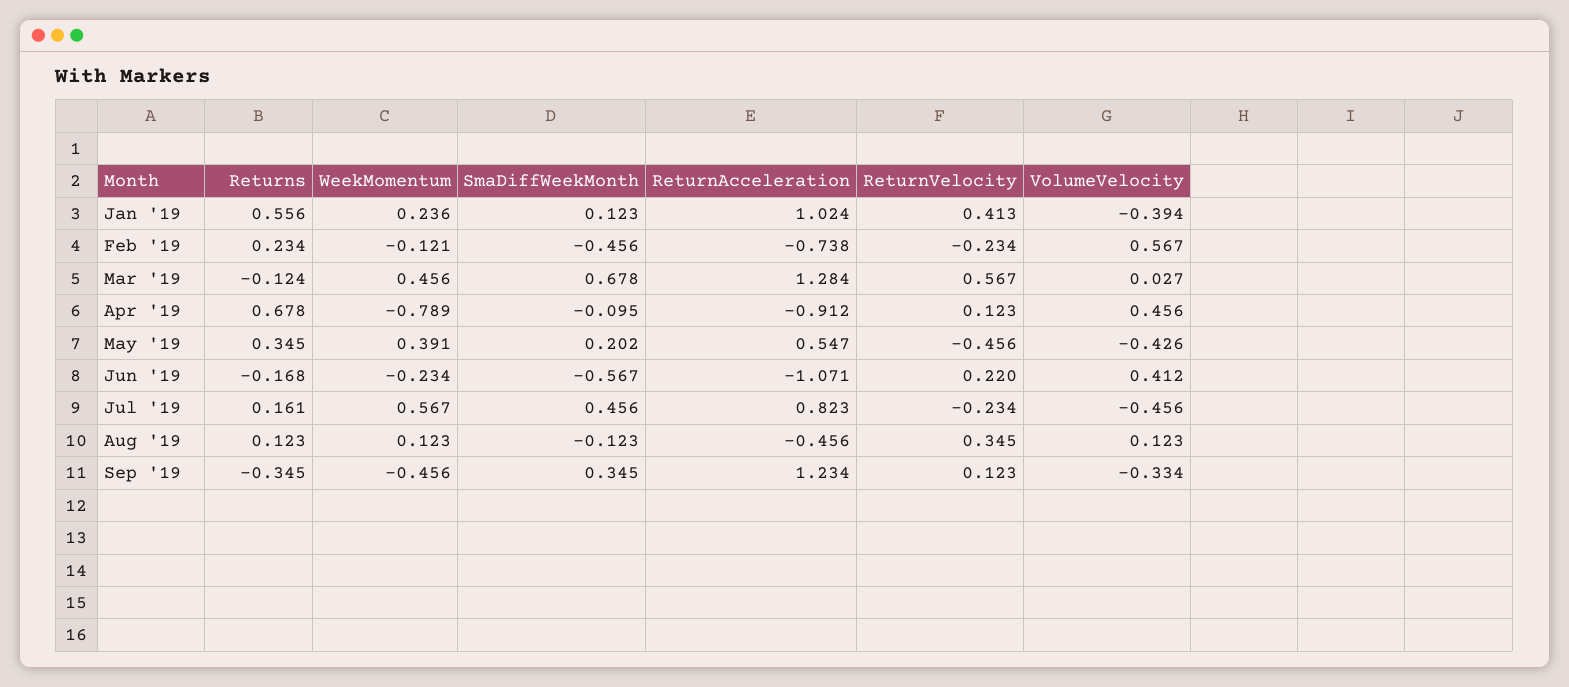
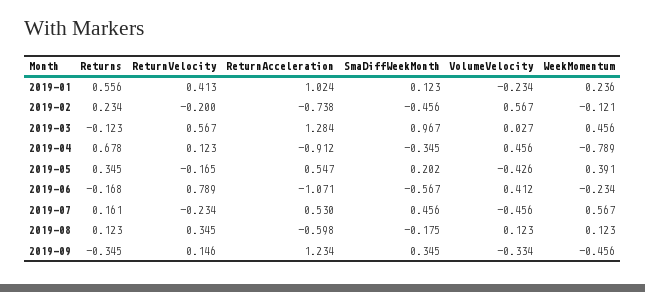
  {
    "Returns": {
      "Jan '19": 0.556,
      "Feb '19": 0.234,
-     "Mar '19": -0.124,
+     "Mar '19": -0.123,
      "Apr '19": 0.678,
      "May '19": 0.345,
      "Jun '19": -0.168,
      "Jul '19": 0.161,
      "Aug '19": 0.123,
      "Sep '19": -0.345
    },
    "WeekMomentum": {
      "Jan '19": 0.236,
      "Feb '19": -0.121,
      "Mar '19": 0.456,
      "Apr '19": -0.789,
      "May '19": 0.391,
      "Jun '19": -0.234,
      "Jul '19": 0.567,
      "Aug '19": 0.123,
      "Sep '19": -0.456
    },
    "SmaDiffWeekMonth": {
      "Jan '19": 0.123,
      "Feb '19": -0.456,
-     "Mar '19": 0.678,
+     "Mar '19": 0.967,
-     "Apr '19": -0.095,
+     "Apr '19": -0.345,
      "May '19": 0.202,
      "Jun '19": -0.567,
      "Jul '19": 0.456,
-     "Aug '19": -0.123,
+     "Aug '19": -0.175,
      "Sep '19": 0.345
    },
    "ReturnAcceleration": {
      "Jan '19": 1.024,
      "Feb '19": -0.738,
      "Mar '19": 1.284,
      "Apr '19": -0.912,
      "May '19": 0.547,
      "Jun '19": -1.071,
-     "Jul '19": 0.823,
+     "Jul '19": 0.53,
-     "Aug '19": -0.456,
+     "Aug '19": -0.598,
      "Sep '19": 1.234
    },
    "ReturnVelocity": {
      "Jan '19": 0.413,
-     "Feb '19": -0.234,
+     "Feb '19": -0.2,
      "Mar '19": 0.567,
      "Apr '19": 0.123,
-     "May '19": -0.456,
+     "May '19": -0.165,
-     "Jun '19": 0.22,
+     "Jun '19": 0.789,
      "Jul '19": -0.234,
      "Aug '19": 0.345,
-     "Sep '19": 0.123
+     "Sep '19": 0.146
    },
    "VolumeVelocity": {
-     "Jan '19": -0.394,
+     "Jan '19": -0.234,
      "Feb '19": 0.567,
      "Mar '19": 0.027,
      "Apr '19": 0.456,
      "May '19": -0.426,
      "Jun '19": 0.412,
      "Jul '19": -0.456,
      "Aug '19": 0.123,
      "Sep '19": -0.334
    }
  }

